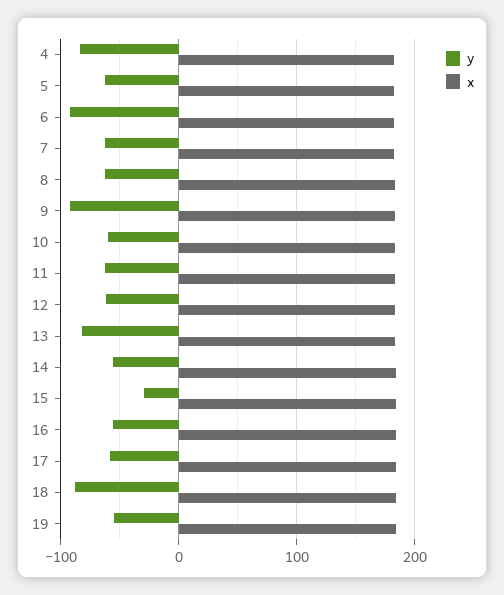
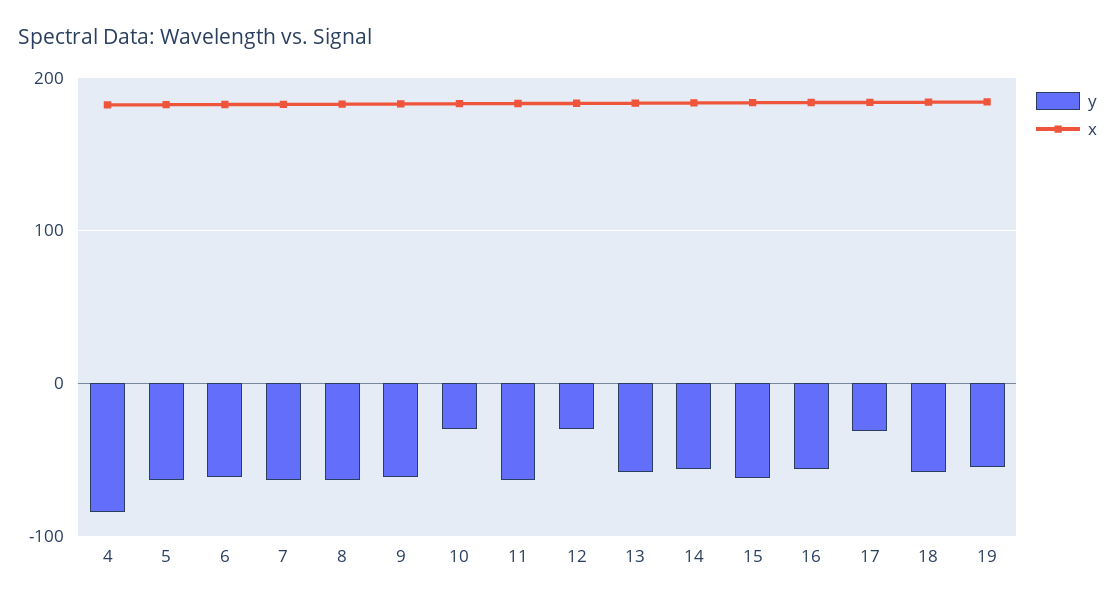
  {
    "y": {
      "4": -80,
      "5": -60,
-     "6": -90,
+     "6": -60,
      "7": -60,
      "8": -60,
-     "9": -90,
+     "9": -60,
-     "10": -60,
+     "10": -30,
      "11": -60,
-     "12": -60,
+     "12": -30,
-     "13": -80,
+     "13": -60,
      "14": -60,
-     "15": -30,
+     "15": -60,
      "16": -60,
-     "17": -60,
+     "17": -30,
-     "18": -90,
+     "18": -60,
      "19": -60
    },
    "x": {
      "4": 180,
      "5": 180,
      "6": 180,
      "7": 180,
      "8": 180,
      "9": 180,
      "10": 180,
      "11": 180,
      "12": 180,
      "13": 180,
      "14": 180,
      "15": 180,
      "16": 180,
      "17": 180,
      "18": 180,
      "19": 180
    }
  }

